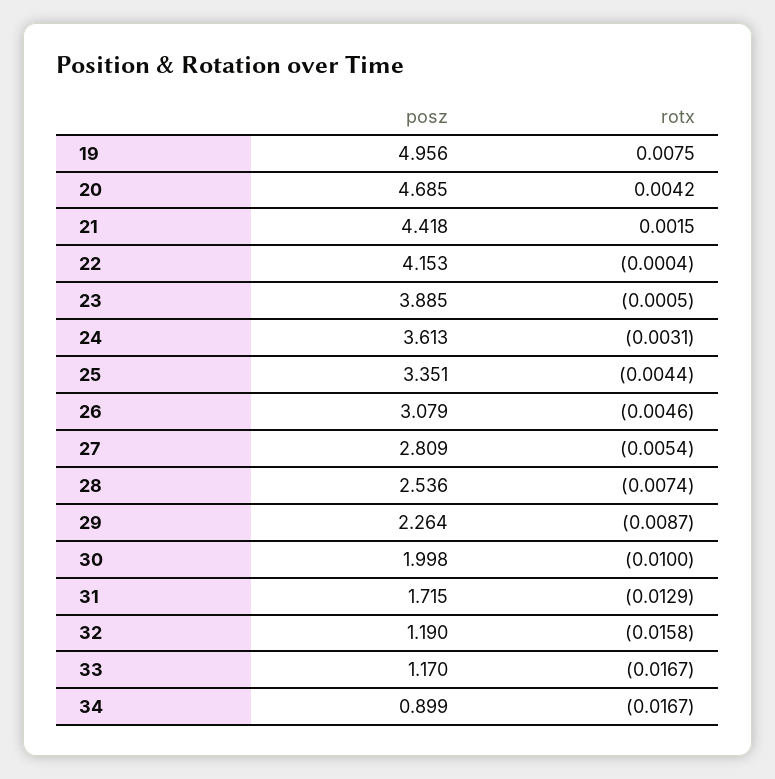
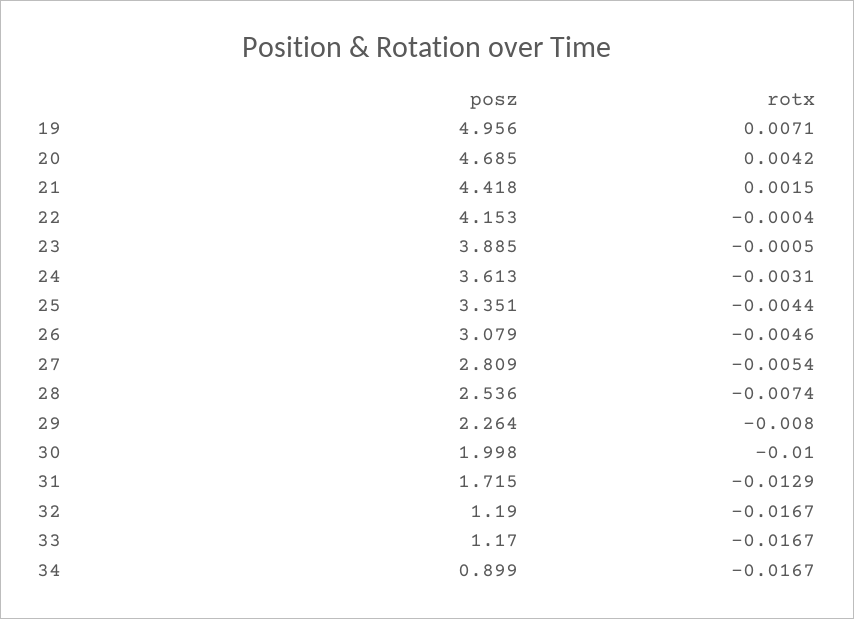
  {
    "posz": {
      "19": 4.956,
      "20": 4.685,
      "21": 4.418,
      "22": 4.153,
      "23": 3.885,
      "24": 3.613,
      "25": 3.351,
      "26": 3.079,
      "27": 2.809,
      "28": 2.536,
      "29": 2.264,
      "30": 1.998,
      "31": 1.715,
      "32": 1.19,
      "33": 1.17,
      "34": 0.899
    },
    "rotx": {
-     "19": 0.0075,
+     "19": 0.0071,
      "20": 0.0042,
      "21": 0.0015,
      "22": -0.0004,
      "23": -0.0005,
      "24": -0.0031,
      "25": -0.0044,
      "26": -0.0046,
      "27": -0.0054,
      "28": -0.0074,
-     "29": -0.0087,
+     "29": -0.008,
      "30": -0.01,
      "31": -0.0129,
-     "32": -0.0158,
+     "32": -0.0167,
      "33": -0.0167,
      "34": -0.0167
    }
  }

